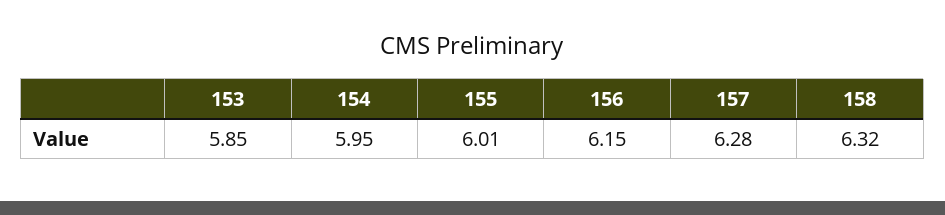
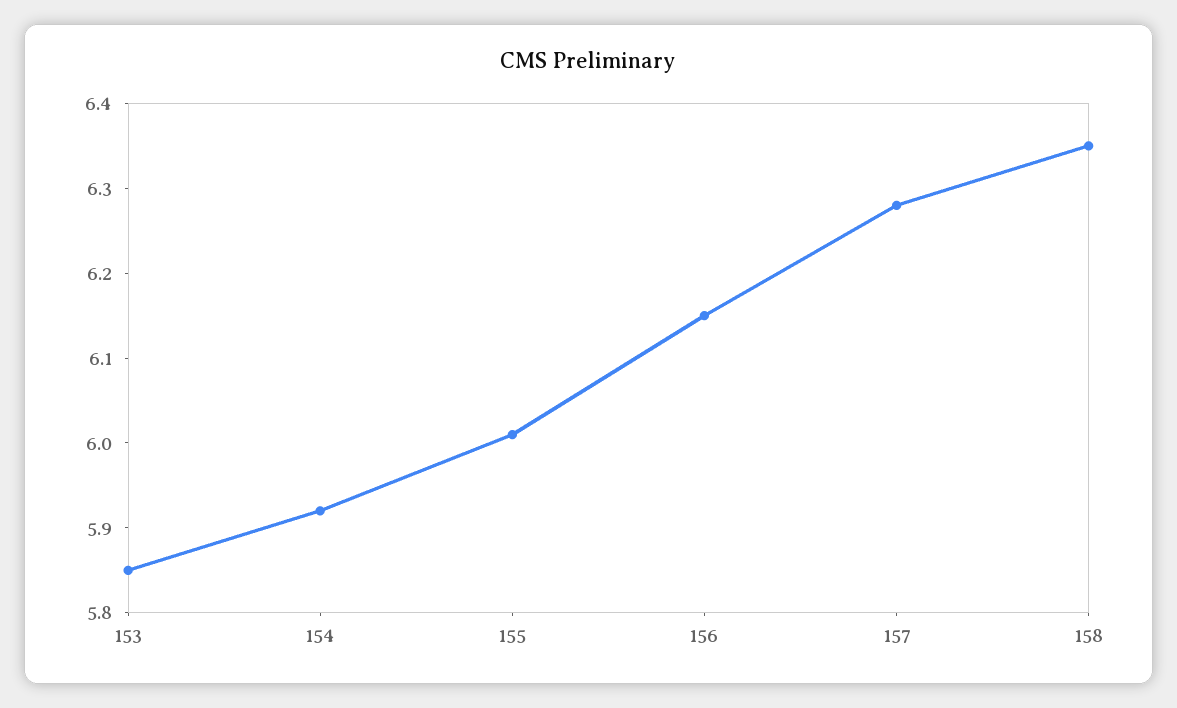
  {
    "153": 5.85,
-   "154": 5.95,
+   "154": 5.92,
    "155": 6.01,
    "156": 6.15,
    "157": 6.28,
-   "158": 6.32
+   "158": 6.35
  }

